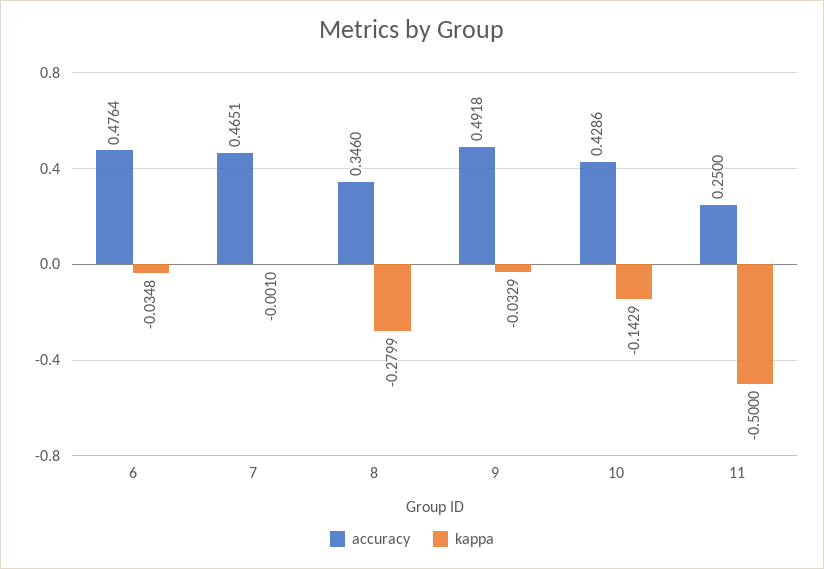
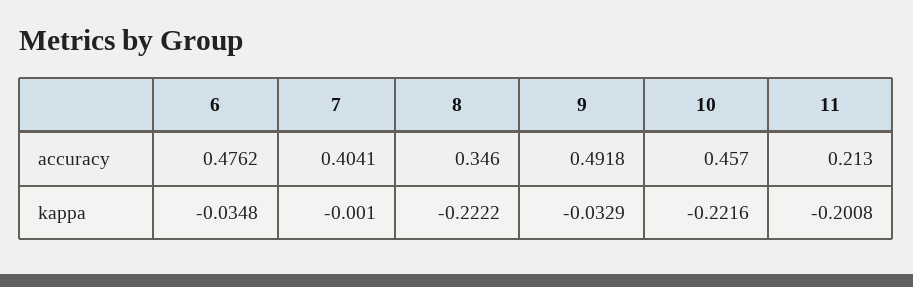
  {
    "accuracy": {
-     "6": 0.4764,
+     "6": 0.4762,
-     "7": 0.4651,
+     "7": 0.4041,
      "8": 0.346,
      "9": 0.4918,
-     "10": 0.4286,
+     "10": 0.457,
-     "11": 0.25
+     "11": 0.213
    },
    "kappa": {
      "6": -0.0348,
      "7": -0.001,
-     "8": -0.2799,
+     "8": -0.2222,
      "9": -0.0329,
-     "10": -0.1429,
+     "10": -0.2216,
-     "11": -0.5
+     "11": -0.2008
    }
  }

